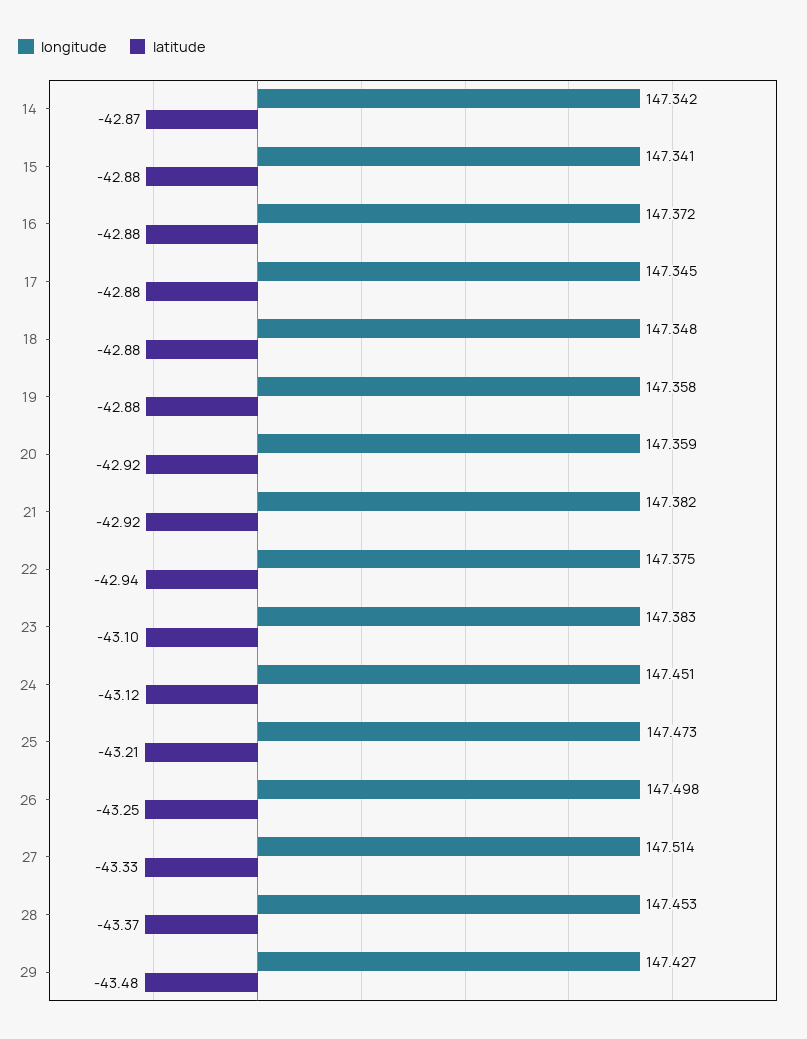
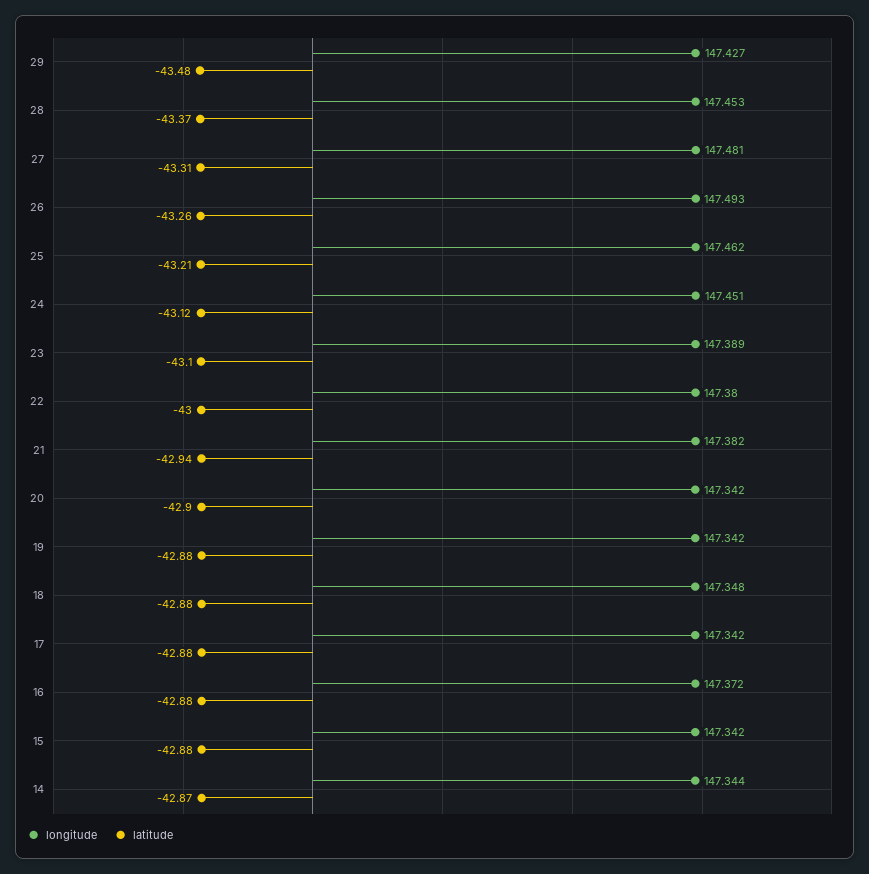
  {
    "longitude": {
-     "14": 147.342,
+     "14": 147.344,
-     "15": 147.341,
+     "15": 147.342,
      "16": 147.372,
-     "17": 147.345,
+     "17": 147.342,
      "18": 147.348,
-     "19": 147.358,
+     "19": 147.342,
-     "20": 147.359,
+     "20": 147.342,
      "21": 147.382,
-     "22": 147.375,
+     "22": 147.38,
-     "23": 147.383,
+     "23": 147.389,
      "24": 147.451,
-     "25": 147.473,
+     "25": 147.462,
-     "26": 147.498,
+     "26": 147.493,
-     "27": 147.514,
+     "27": 147.481,
      "28": 147.453,
      "29": 147.427
    },
    "latitude": {
      "14": -42.87,
      "15": -42.88,
      "16": -42.88,
      "17": -42.88,
      "18": -42.88,
      "19": -42.88,
-     "20": -42.92,
+     "20": -42.9,
-     "21": -42.92,
+     "21": -42.94,
-     "22": -42.94,
+     "22": -43,
      "23": -43.1,
      "24": -43.12,
      "25": -43.21,
-     "26": -43.25,
+     "26": -43.26,
-     "27": -43.33,
+     "27": -43.31,
      "28": -43.37,
      "29": -43.48
    }
  }

